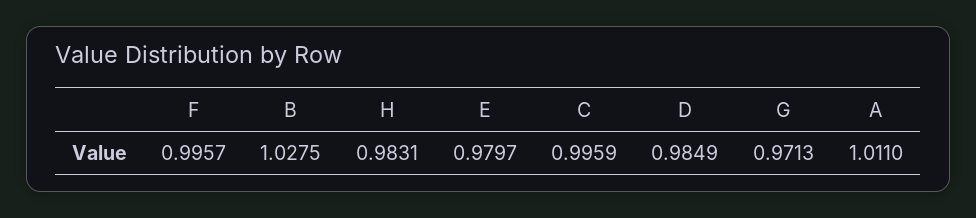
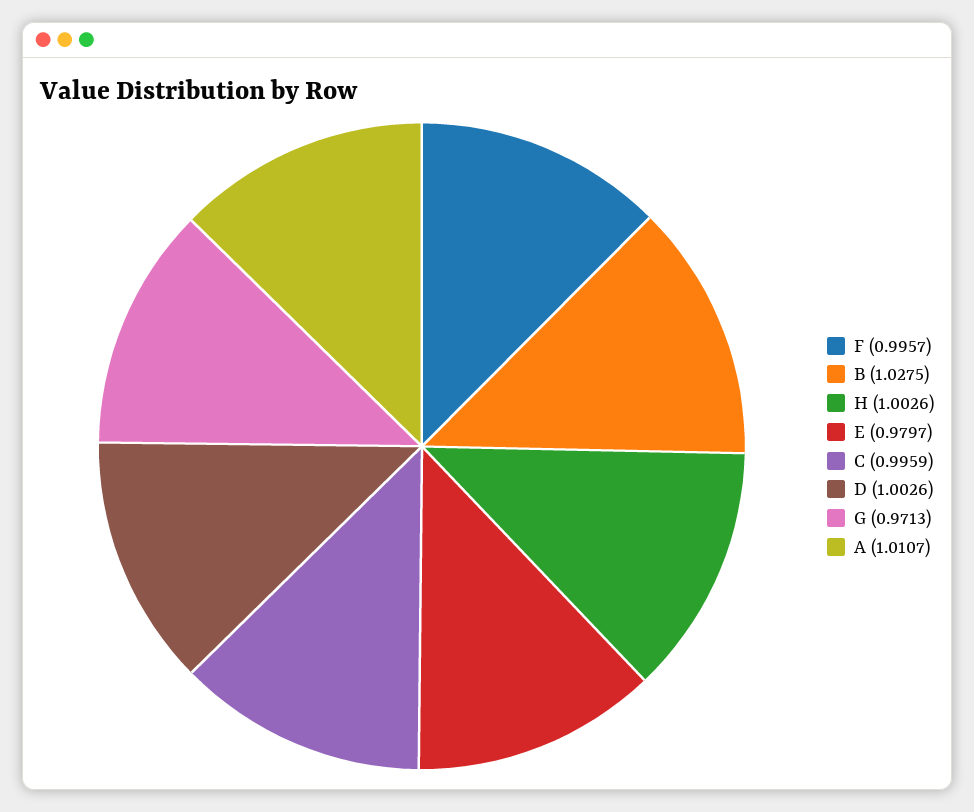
  {
    "F": 0.9957,
    "B": 1.0275,
-   "H": 0.9831,
+   "H": 1.0026,
    "E": 0.9797,
    "C": 0.9959,
-   "D": 0.9849,
+   "D": 1.0026,
    "G": 0.9713,
-   "A": 1.011
+   "A": 1.0107
  }

